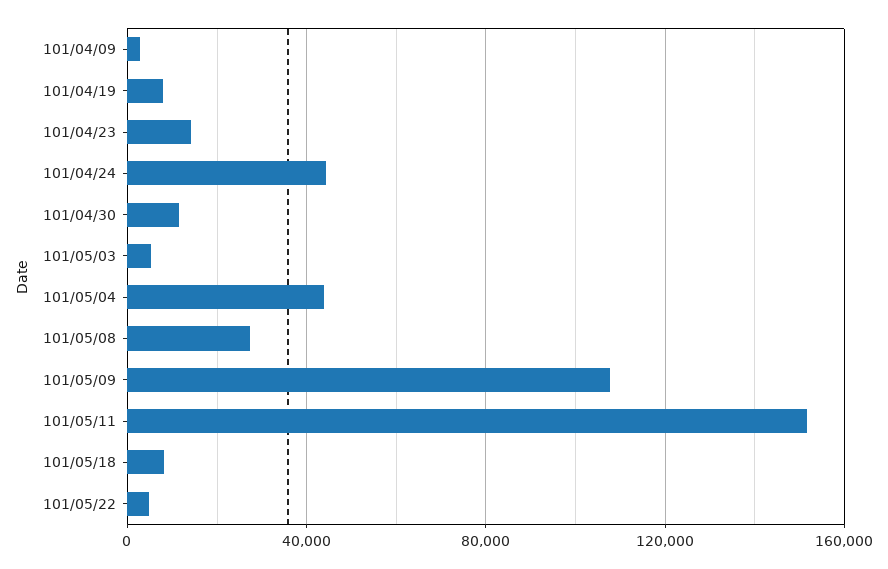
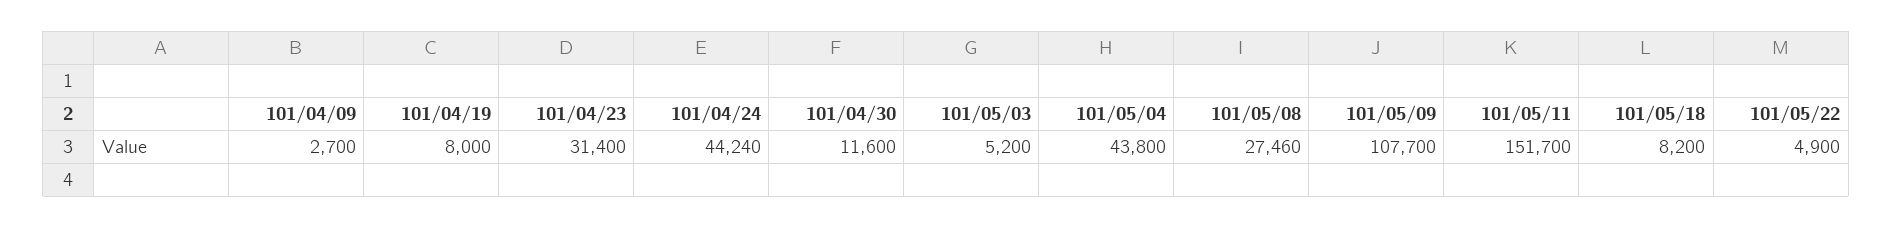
  {
    "101/04/09": 2700,
    "101/04/19": 8000,
-   "101/04/23": 15000,
+   "101/04/23": 31400,
    "101/04/24": 44240,
    "101/04/30": 11600,
    "101/05/03": 5200,
    "101/05/04": 43800,
    "101/05/08": 27460,
    "101/05/09": 107700,
    "101/05/11": 151700,
    "101/05/18": 8200,
    "101/05/22": 4900
  }

